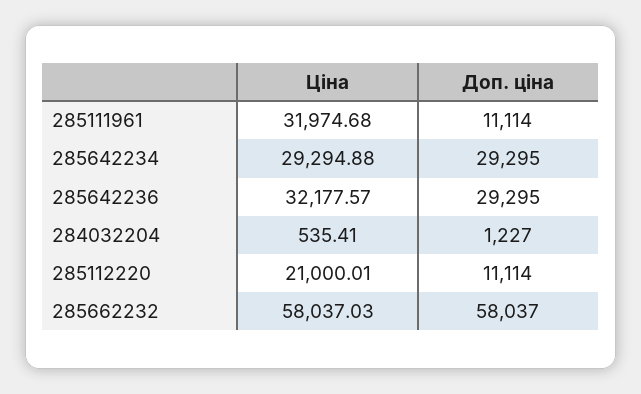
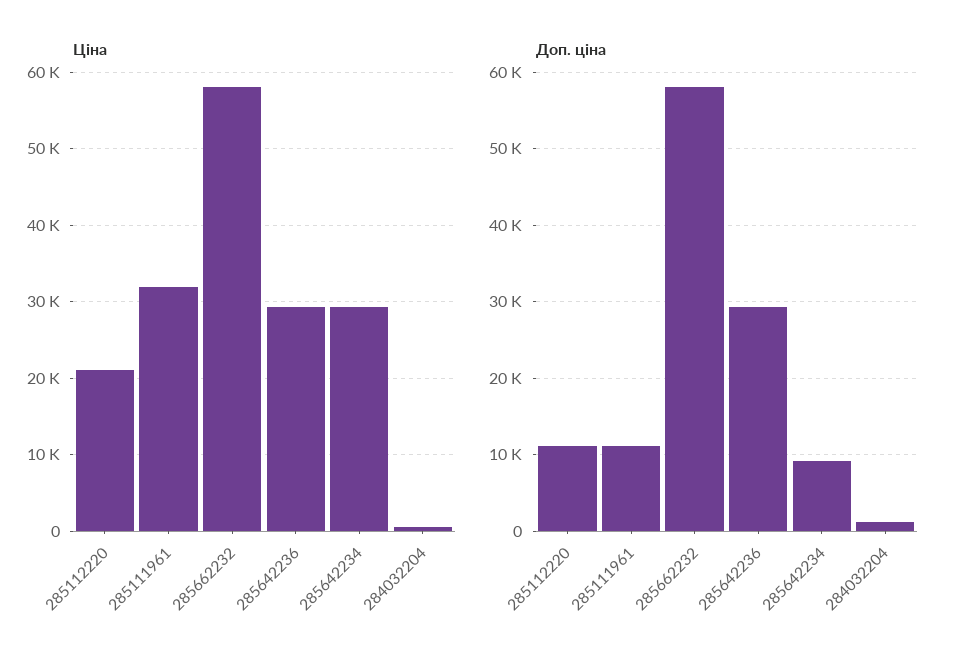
  {
    "Ціна": {
      "285111961": 31974.68,
      "285642234": 29294.88,
-     "285642236": 32177.57,
+     "285642236": 29000,
      "284032204": 535.41,
      "285112220": 21000.01,
      "285662232": 58037.03
    },
    "Доп. ціна": {
      "285111961": 11114,
-     "285642234": 29295,
+     "285642234": 9000,
      "285642236": 29295,
      "284032204": 1227,
      "285112220": 11114,
      "285662232": 58037
    }
  }

